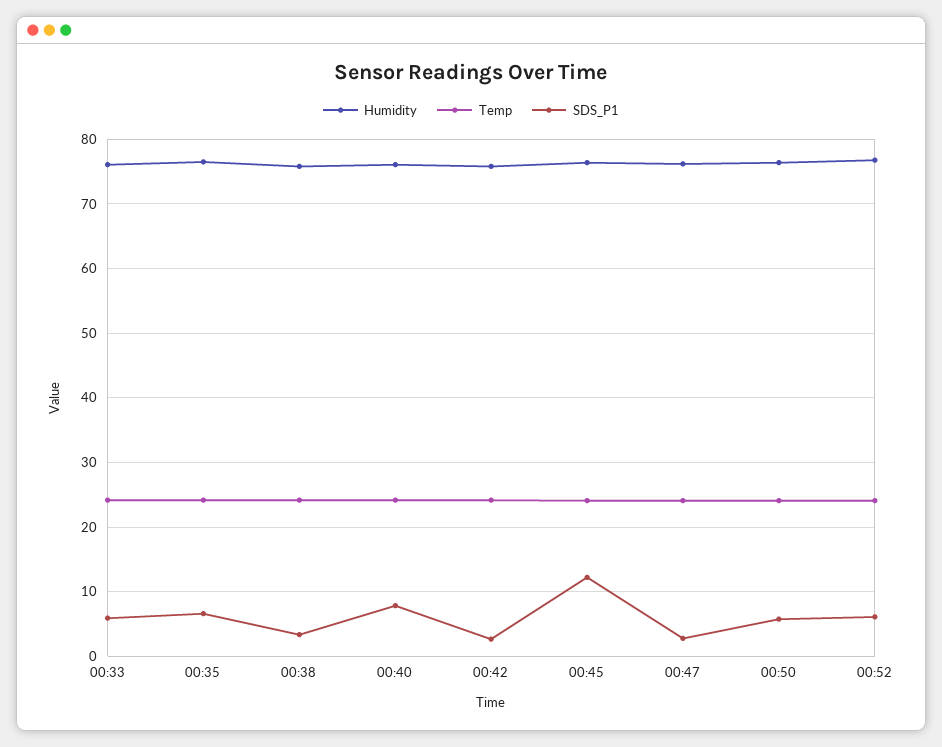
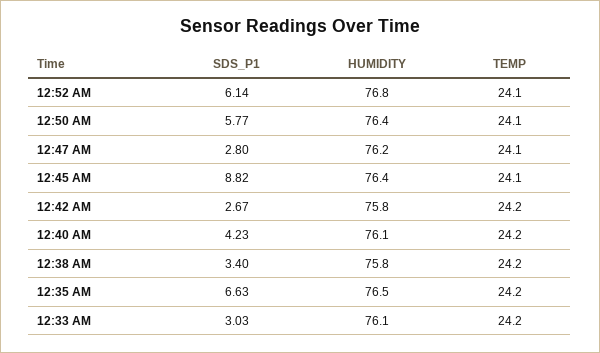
  {
    "Humidity": {
      "00:33": 76.1,
      "00:35": 76.5,
      "00:38": 75.8,
      "00:40": 76.1,
      "00:42": 75.8,
      "00:45": 76.4,
      "00:47": 76.2,
      "00:50": 76.4,
      "00:52": 76.8
    },
    "Temp": {
      "00:33": 24.2,
      "00:35": 24.2,
      "00:38": 24.2,
      "00:40": 24.2,
      "00:42": 24.2,
      "00:45": 24.1,
      "00:47": 24.1,
      "00:50": 24.1,
      "00:52": 24.1
    },
    "SDS_P1": {
-     "00:33": 6,
+     "00:33": 3.03,
      "00:35": 6.63,
      "00:38": 3.4,
-     "00:40": 8,
+     "00:40": 4.23,
      "00:42": 2.67,
-     "00:45": 12,
+     "00:45": 8.82,
      "00:47": 2.8,
      "00:50": 5.77,
      "00:52": 6.14
    }
  }

